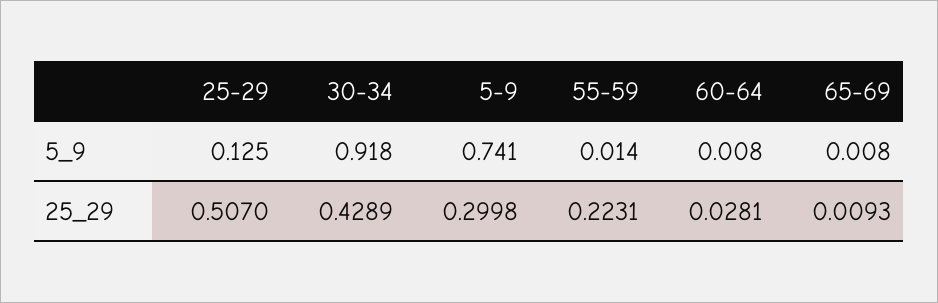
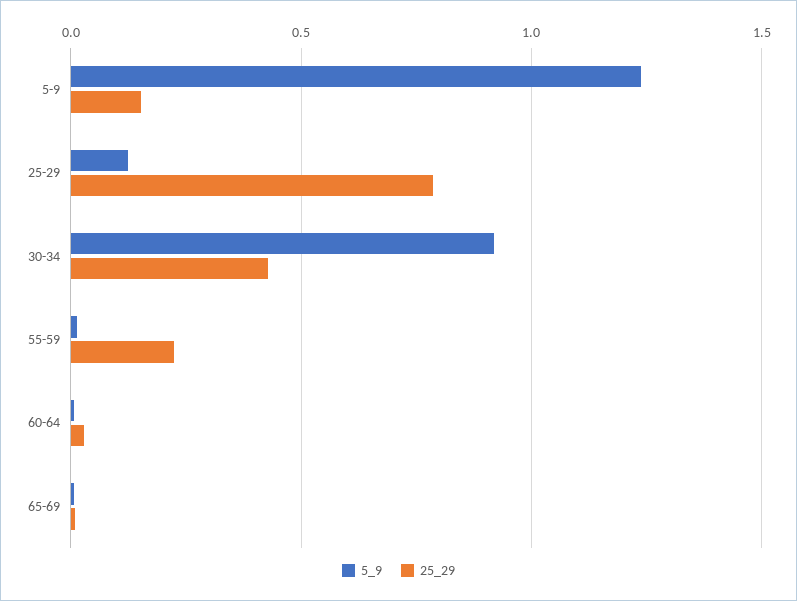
  {
    "5_9": {
      "25-29": 0.125,
      "30-34": 0.918,
-     "5-9": 0.741,
+     "5-9": 1.25,
      "55-59": 0.014,
      "60-64": 0.008,
      "65-69": 0.008
    },
    "25_29": {
-     "25-29": 0.507,
+     "25-29": 0.8,
      "30-34": 0.4289,
-     "5-9": 0.2998,
+     "5-9": 0.15,
      "55-59": 0.2231,
      "60-64": 0.0281,
      "65-69": 0.0093
    }
  }

